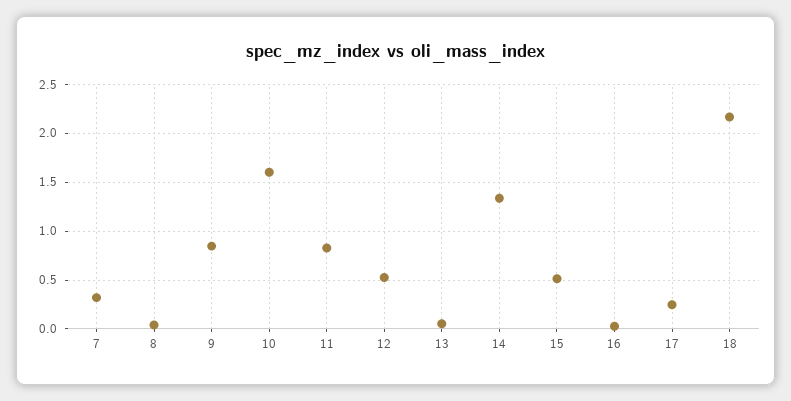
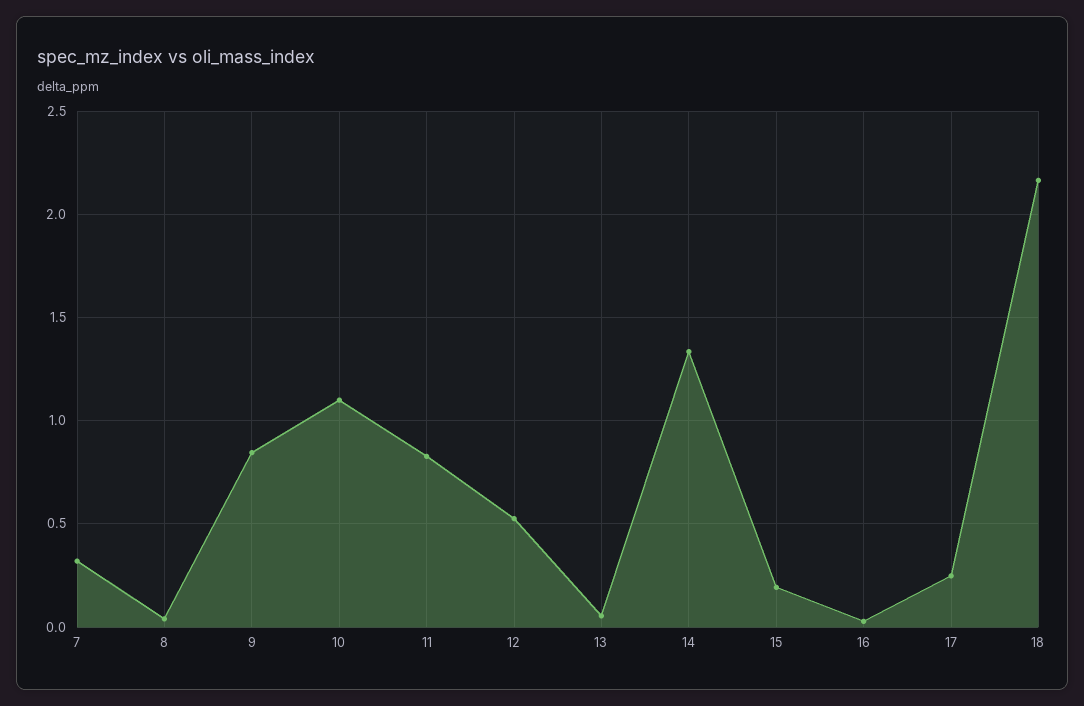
  {
    "7": 0.3,
    "8": 0.05,
    "9": 0.85,
-   "10": 1.6,
+   "10": 1.1,
    "11": 0.85,
    "12": 0.55,
    "13": 0.05,
    "14": 1.35,
-   "15": 0.5,
+   "15": 0.2,
    "16": 0.05,
    "17": 0.25,
    "18": 2.15
  }

